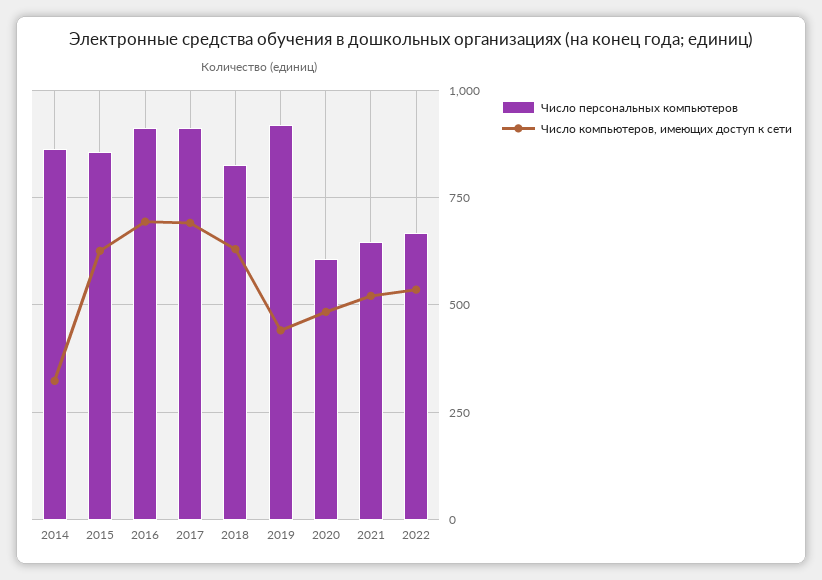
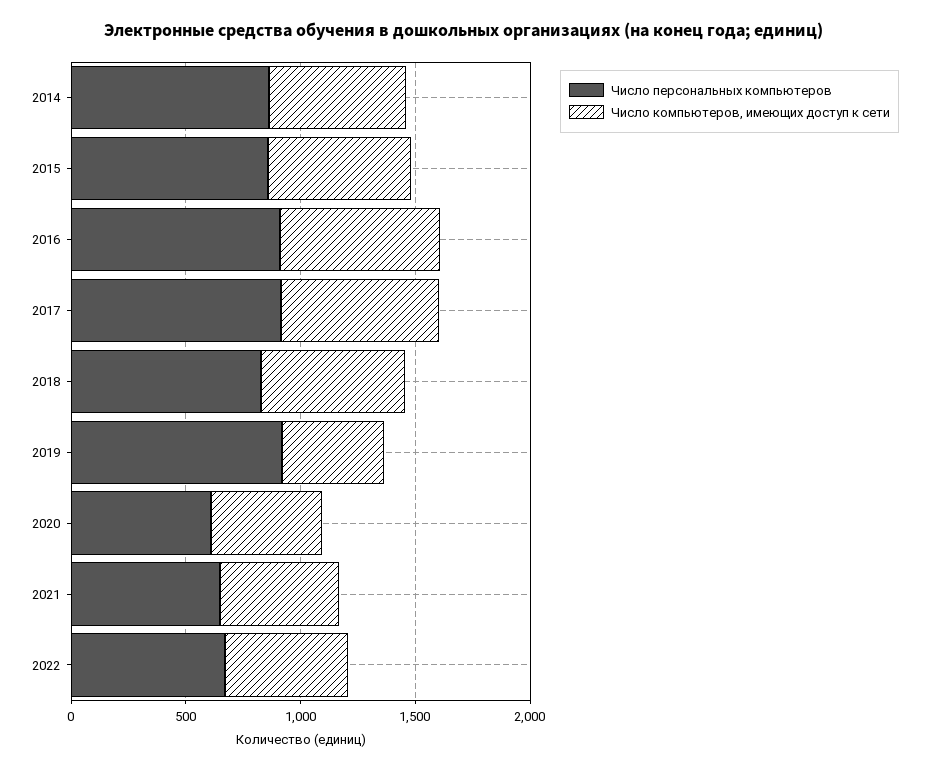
  {
    "Число персональных компьютеров": {
      "2014": 850,
      "2015": 850,
      "2016": 900,
      "2017": 900,
      "2018": 825,
      "2019": 925,
      "2020": 600,
      "2021": 650,
      "2022": 675
    },
    "Число компьютеров, имеющих доступ к сети": {
-     "2014": 325,
+     "2014": 600,
      "2015": 625,
      "2016": 700,
      "2017": 700,
      "2018": 625,
      "2019": 450,
      "2020": 475,
      "2021": 525,
      "2022": 525
    }
  }

